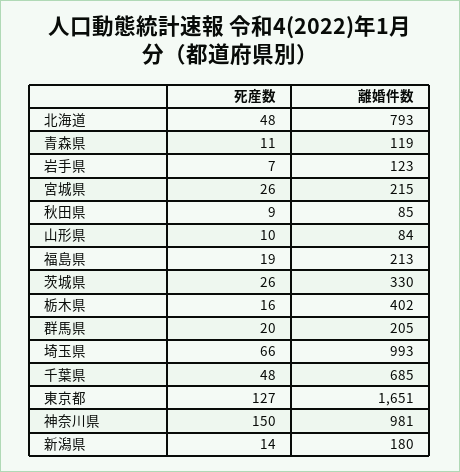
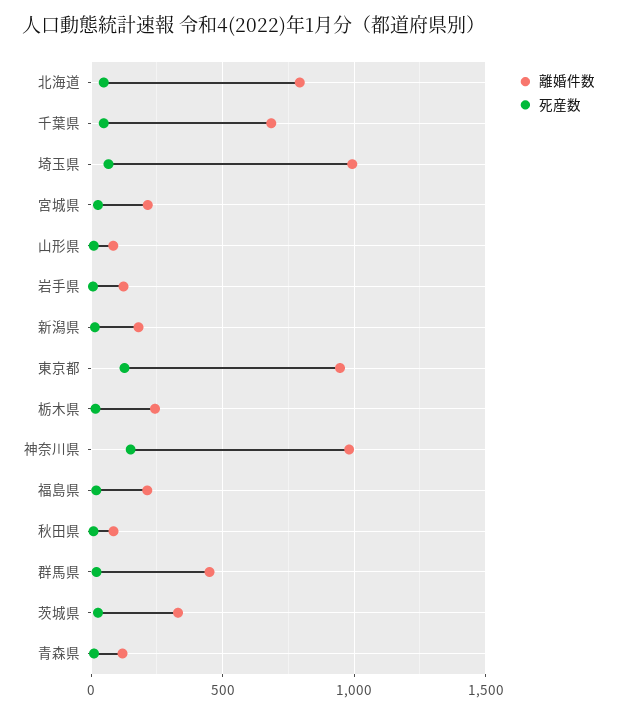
  {
    "死産数": {
      "北海道": 48,
      "青森県": 11,
      "岩手県": 7,
      "宮城県": 26,
      "秋田県": 9,
      "山形県": 10,
      "福島県": 19,
      "茨城県": 26,
      "栃木県": 16,
      "群馬県": 20,
      "埼玉県": 66,
      "千葉県": 48,
      "東京都": 127,
      "神奈川県": 150,
      "新潟県": 14
    },
    "離婚件数": {
      "北海道": 793,
      "青森県": 119,
      "岩手県": 123,
      "宮城県": 215,
      "秋田県": 85,
      "山形県": 84,
      "福島県": 213,
      "茨城県": 330,
-     "栃木県": 402,
+     "栃木県": 250,
-     "群馬県": 205,
+     "群馬県": 450,
      "埼玉県": 993,
      "千葉県": 685,
-     "東京都": 1651,
+     "東京都": 950,
      "神奈川県": 981,
      "新潟県": 180
    }
  }

